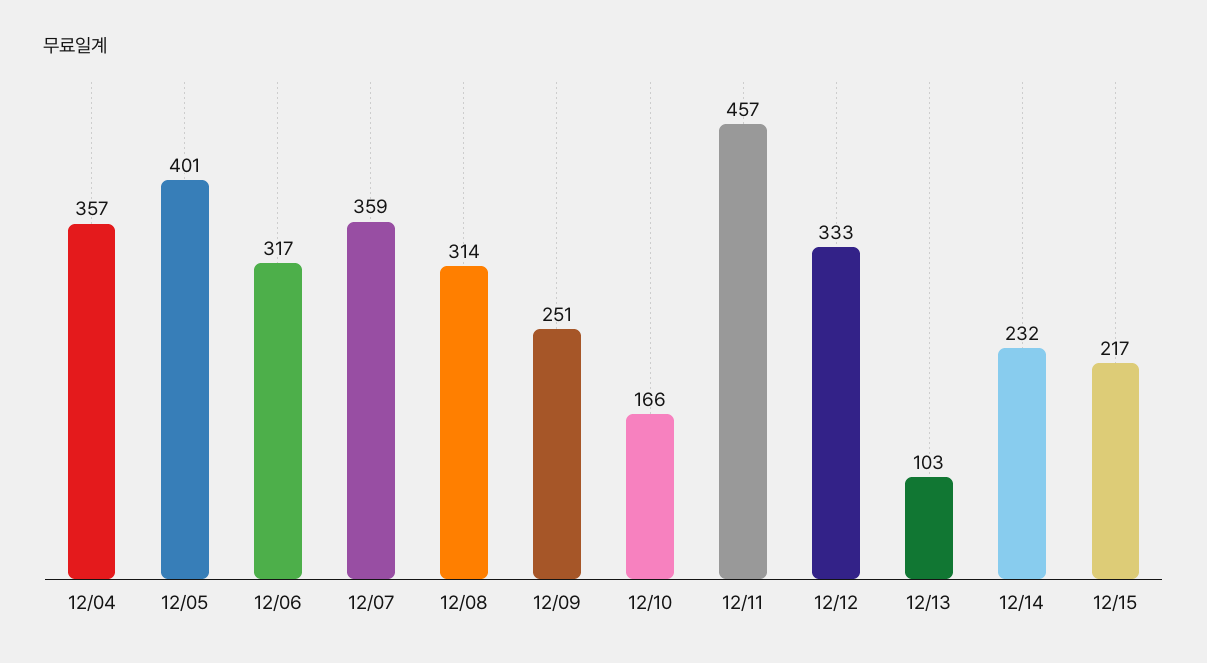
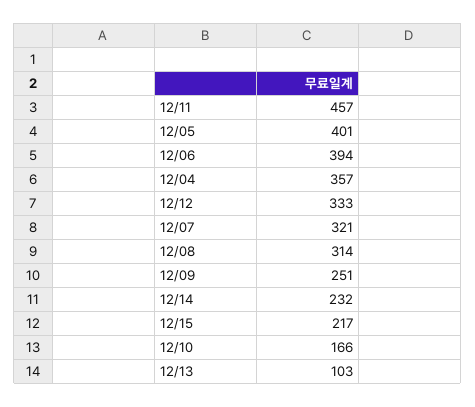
  {
    "12/04": 357,
    "12/05": 401,
-   "12/06": 317,
+   "12/06": 394,
-   "12/07": 359,
+   "12/07": 321,
    "12/08": 314,
    "12/09": 251,
    "12/10": 166,
    "12/11": 457,
    "12/12": 333,
    "12/13": 103,
    "12/14": 232,
    "12/15": 217
  }

